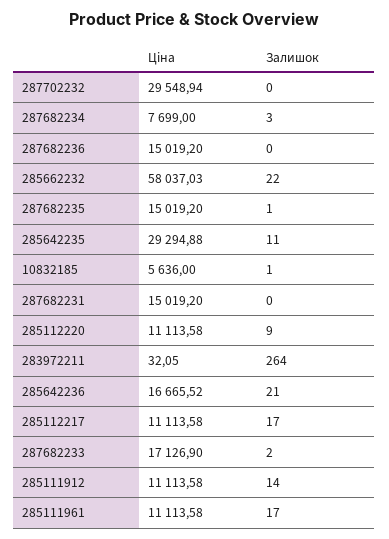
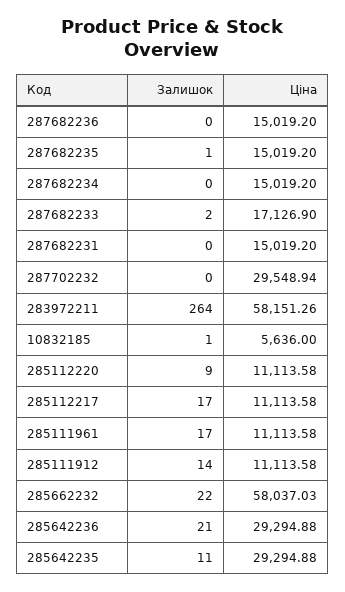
  {
    "Ціна": {
      "287702232": 29548.94,
-     "287682234": 7699,
+     "287682234": 15019.2,
      "287682236": 15019.2,
      "285662232": 58037.03,
      "287682235": 15019.2,
      "285642235": 29294.88,
      "10832185": 5636,
      "287682231": 15019.2,
      "285112220": 11113.58,
-     "283972211": 32.05,
+     "283972211": 58151.26,
-     "285642236": 16665.52,
+     "285642236": 29294.88,
      "285112217": 11113.58,
      "287682233": 17126.9,
      "285111912": 11113.58,
      "285111961": 11113.58
    },
    "Залишок": {
      "287702232": 0,
-     "287682234": 3,
+     "287682234": 0,
      "287682236": 0,
      "285662232": 22,
      "287682235": 1,
      "285642235": 11,
      "10832185": 1,
      "287682231": 0,
      "285112220": 9,
      "283972211": 264,
      "285642236": 21,
      "285112217": 17,
      "287682233": 2,
      "285111912": 14,
      "285111961": 17
    }
  }

